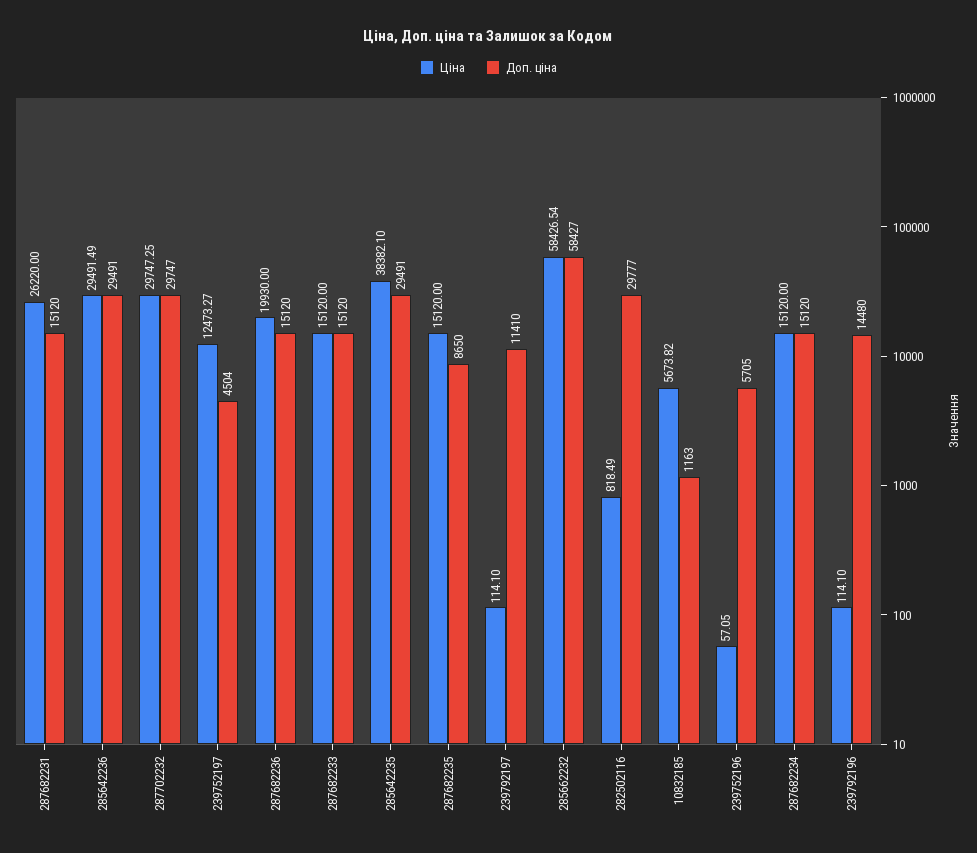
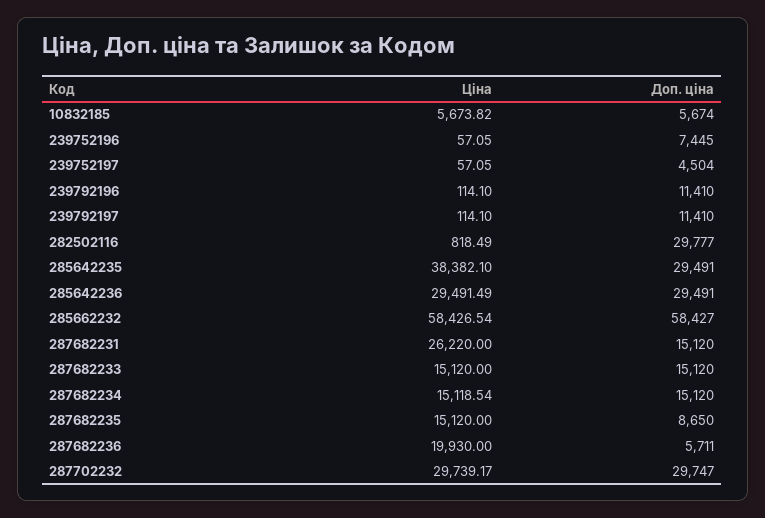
  {
    "Ціна": {
      "287682231": 26220,
      "285642236": 29491.49,
-     "287702232": 29747.25,
+     "287702232": 29739.17,
-     "239752197": 12473.27,
+     "239752197": 57.05,
      "287682236": 19930,
      "287682233": 15120,
      "285642235": 38382.1,
      "287682235": 15120,
      "239792197": 114.1,
      "285662232": 58426.54,
      "282502116": 818.49,
      "10832185": 5673.82,
      "239752196": 57.05,
-     "287682234": 15120,
+     "287682234": 15118.54,
      "239792196": 114.1
    },
    "Доп. ціна": {
      "287682231": 15120,
      "285642236": 29491,
      "287702232": 29747,
      "239752197": 4504,
-     "287682236": 15120,
+     "287682236": 5711,
      "287682233": 15120,
      "285642235": 29491,
      "287682235": 8650,
      "239792197": 11410,
      "285662232": 58427,
      "282502116": 29777,
-     "10832185": 1163,
+     "10832185": 5674,
-     "239752196": 5705,
+     "239752196": 7445,
      "287682234": 15120,
-     "239792196": 14480
+     "239792196": 11410
    }
  }

